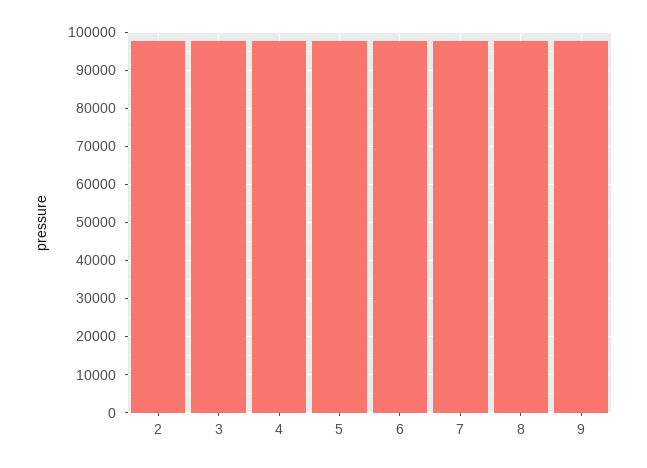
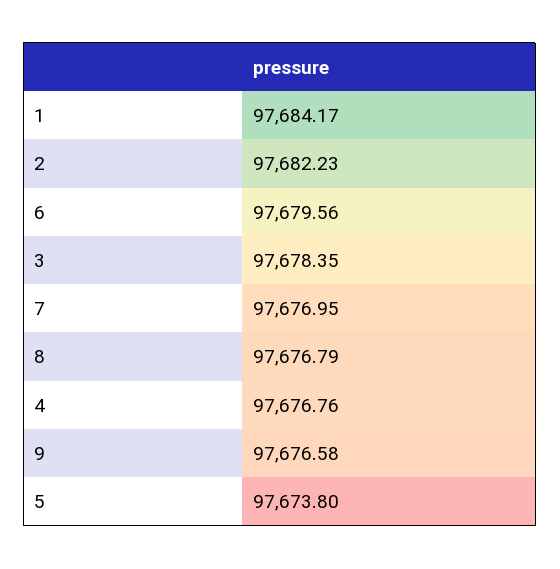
  {
    "2": 97682.23,
    "3": 97678.35,
    "4": 97676.76,
    "5": 97673.8,
    "6": 97679.56,
    "7": 97676.95,
    "8": 97676.79,
-   "9": 97676.58
+   "9": 97676.58,
+   "1": 97684.17
  }

